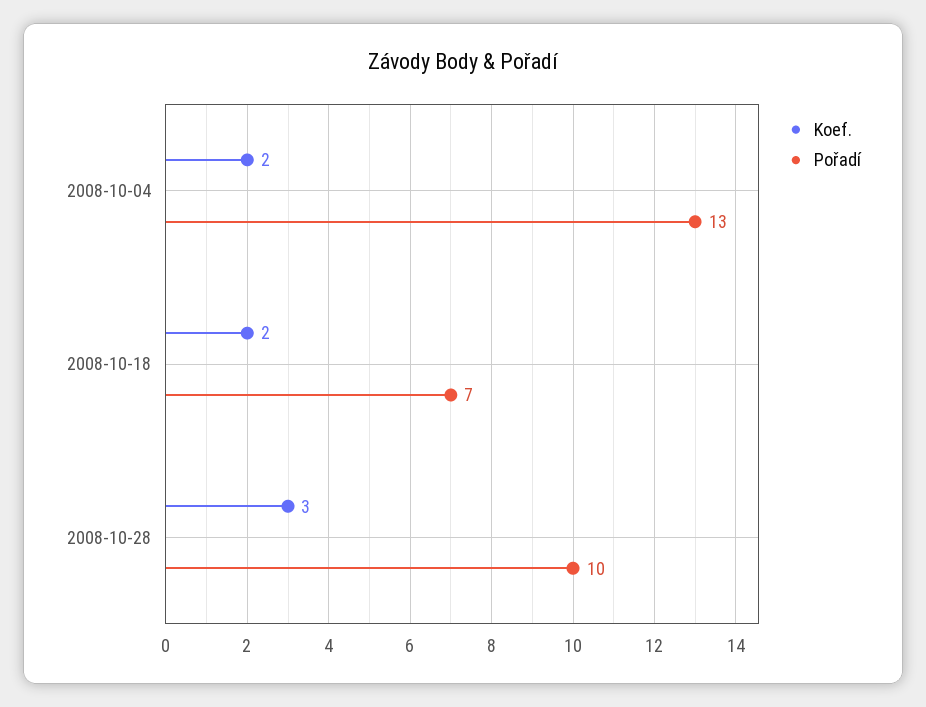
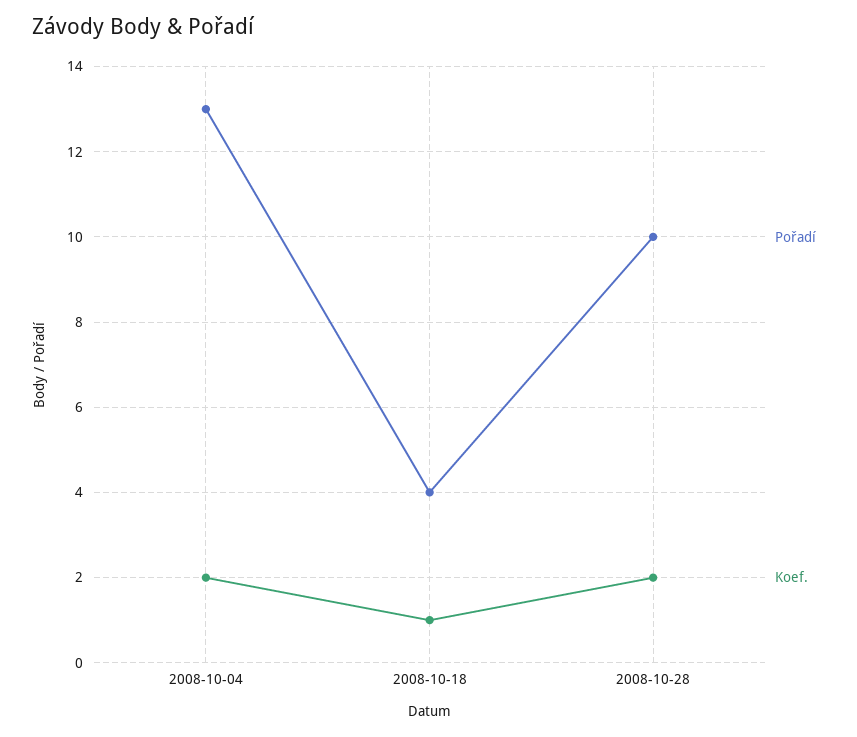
  {
    "Koef.": {
      "2008-10-04": 2,
-     "2008-10-18": 2,
+     "2008-10-18": 1,
-     "2008-10-28": 3
+     "2008-10-28": 2
    },
    "Pořadí": {
      "2008-10-04": 13,
-     "2008-10-18": 7,
+     "2008-10-18": 4,
      "2008-10-28": 10
    }
  }

